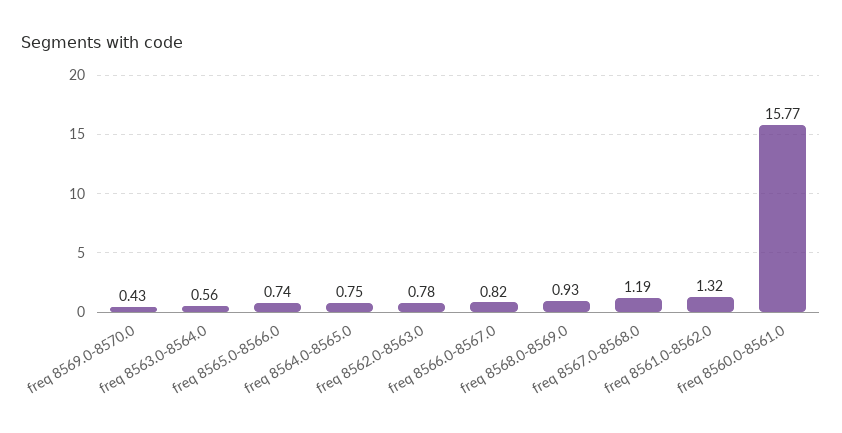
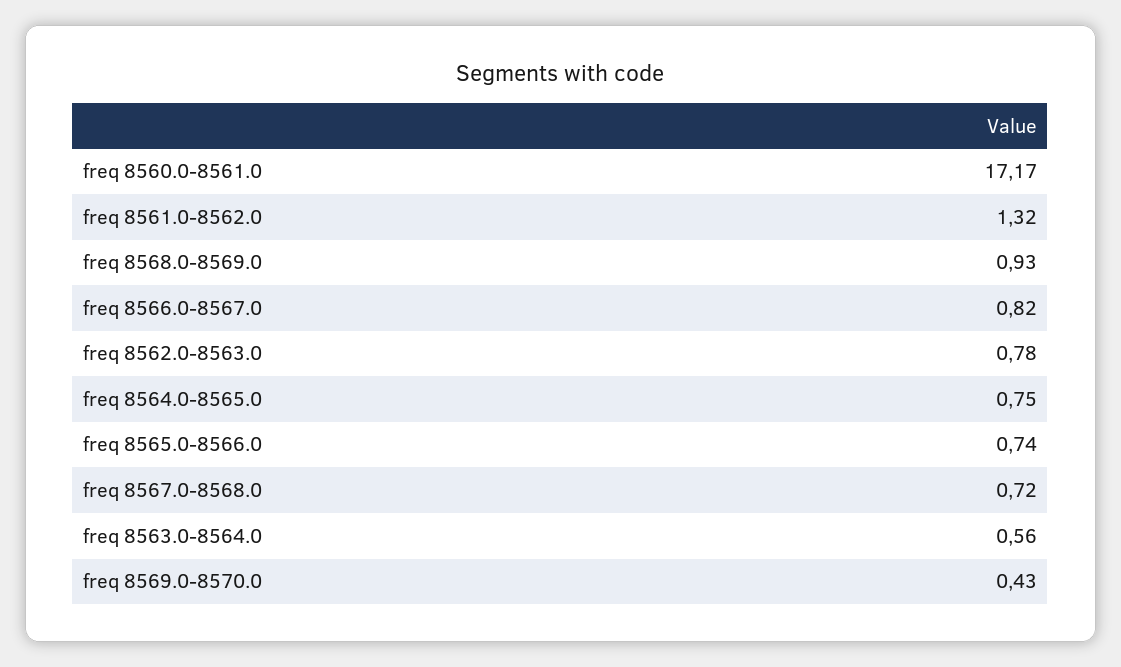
  {
    "freq 8569.0-8570.0": 0.43,
    "freq 8563.0-8564.0": 0.56,
    "freq 8565.0-8566.0": 0.74,
    "freq 8564.0-8565.0": 0.75,
    "freq 8562.0-8563.0": 0.78,
    "freq 8566.0-8567.0": 0.82,
    "freq 8568.0-8569.0": 0.93,
-   "freq 8567.0-8568.0": 1.19,
+   "freq 8567.0-8568.0": 0.72,
    "freq 8561.0-8562.0": 1.32,
-   "freq 8560.0-8561.0": 15.77
+   "freq 8560.0-8561.0": 17.17
  }

